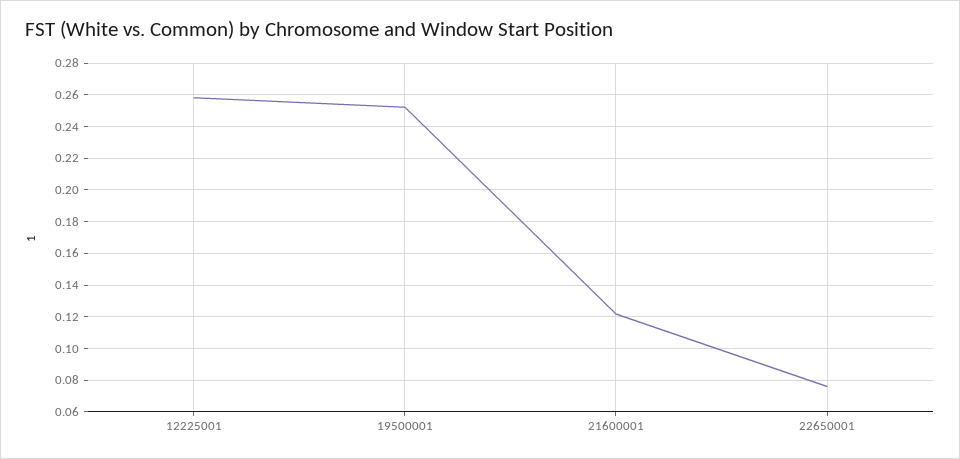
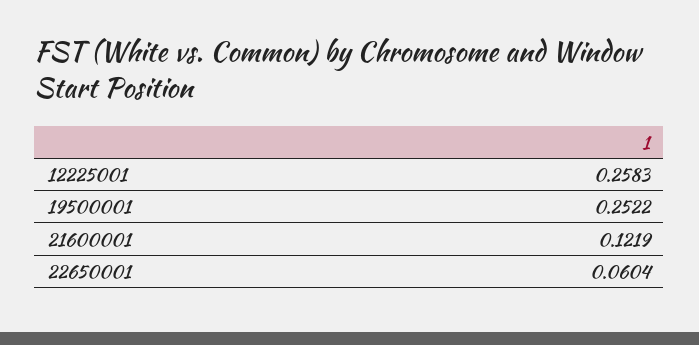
  {
    "12225001": 0.2583,
    "19500001": 0.2522,
    "21600001": 0.1219,
-   "22650001": 0.075
+   "22650001": 0.0604
  }

